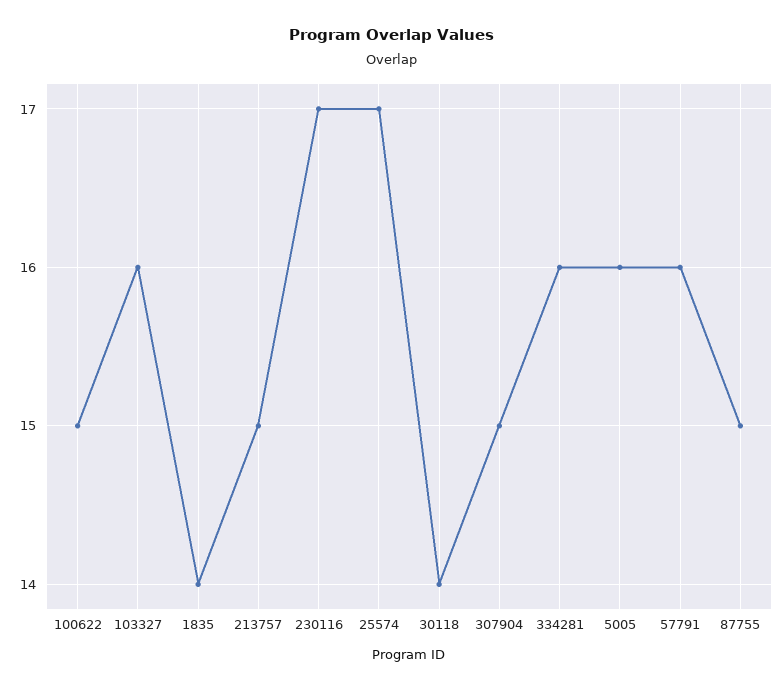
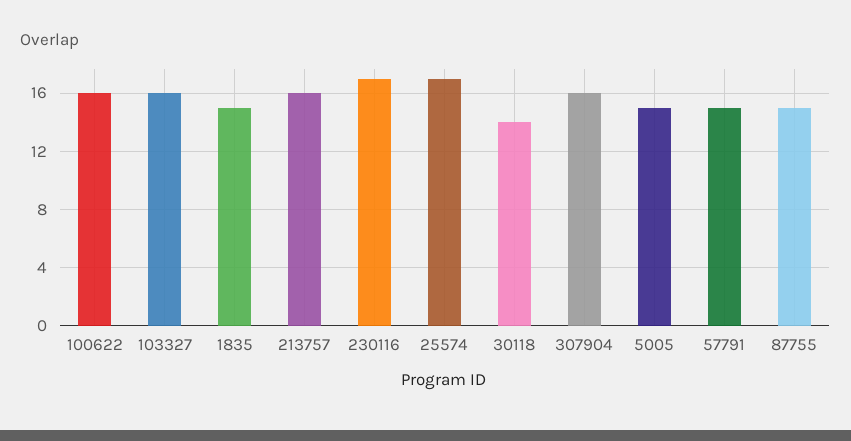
  {
-   "100622": 15,
+   "100622": 16,
    "103327": 16,
-   "1835": 14,
+   "1835": 15,
-   "213757": 15,
+   "213757": 16,
    "230116": 17,
    "25574": 17,
    "30118": 14,
-   "307904": 15,
+   "307904": 16,
-   "334281": 16,
-   "5005": 16,
+   "5005": 15,
-   "57791": 16,
+   "57791": 15,
    "87755": 15
  }

